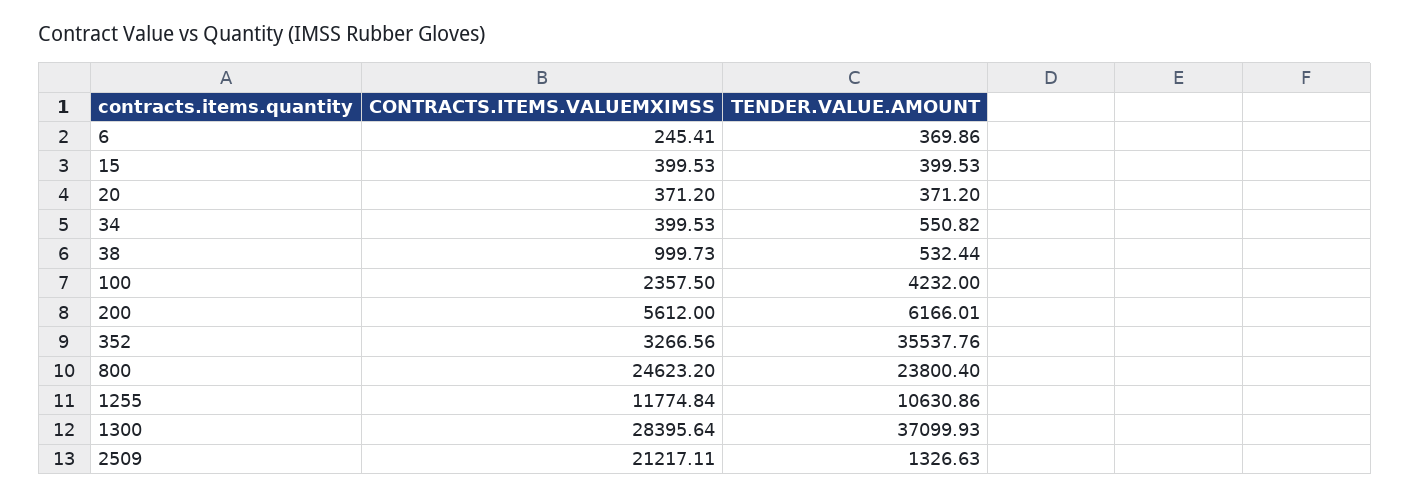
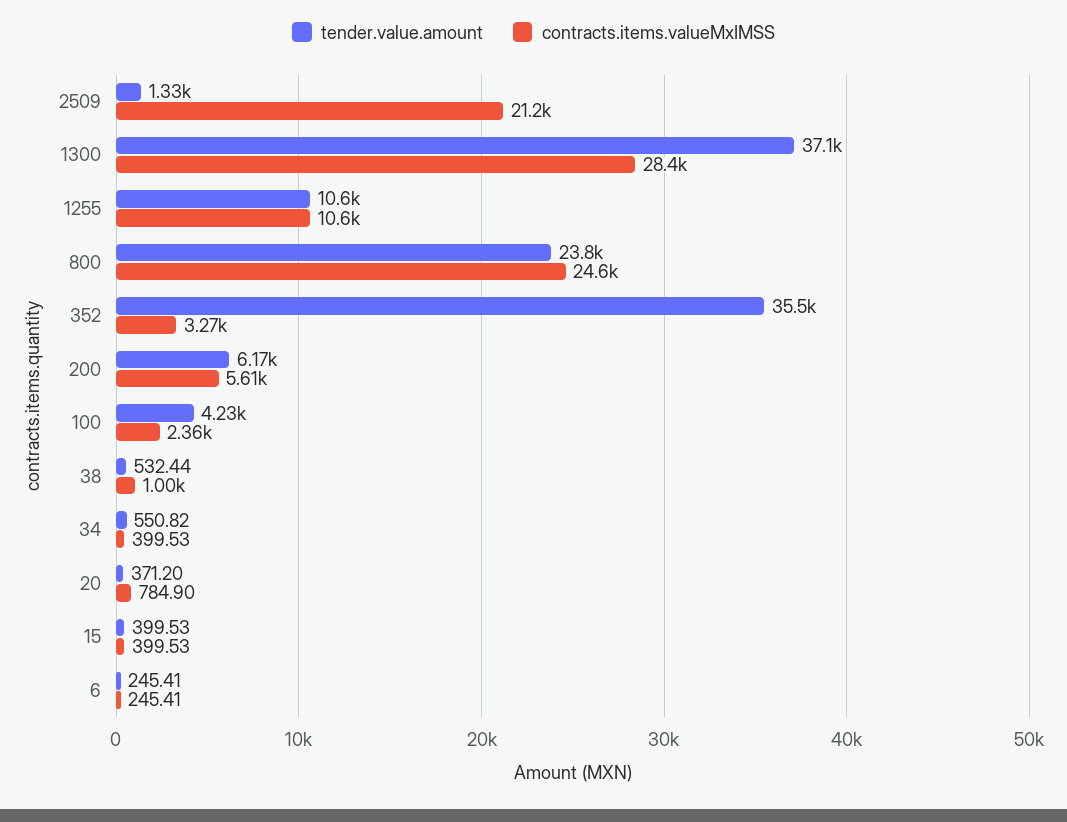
  {
    "CONTRACTS.ITEMS.VALUEMXIMSS": {
      "6": 245.41,
      "15": 399.53,
-     "20": 371.2,
+     "20": 784.9,
      "34": 399.53,
      "38": 999.73,
      "100": 2357.5,
      "200": 5612,
      "352": 3266.56,
      "800": 24623.2,
-     "1255": 11774.84,
+     "1255": 10600,
      "1300": 28395.64,
      "2509": 21217.11
    },
    "TENDER.VALUE.AMOUNT": {
-     "6": 369.86,
+     "6": 245.41,
      "15": 399.53,
      "20": 371.2,
      "34": 550.82,
      "38": 532.44,
      "100": 4232,
      "200": 6166.01,
      "352": 35537.76,
      "800": 23800.4,
      "1255": 10630.86,
      "1300": 37099.93,
      "2509": 1326.63
    }
  }

